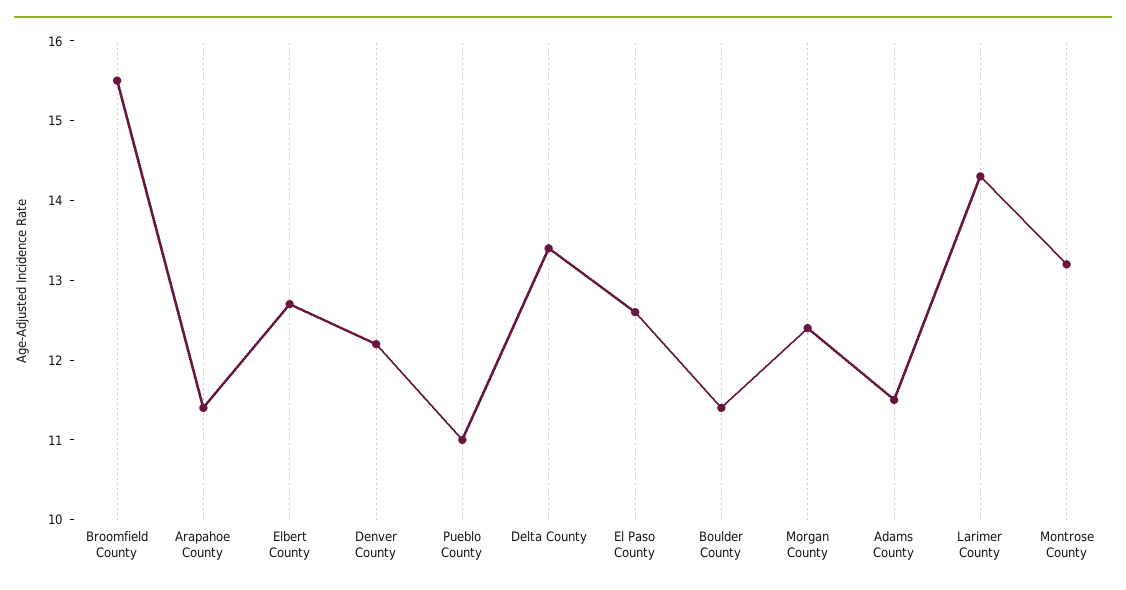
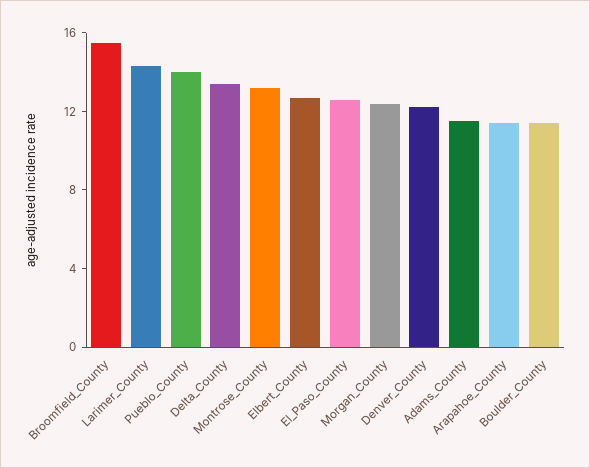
  {
    "Broomfield County": 15.5,
    "Arapahoe County": 11.5,
    "Elbert County": 12.5,
    "Denver County": 12,
-   "Pueblo County": 11,
+   "Pueblo County": 14,
    "Delta County": 13.5,
    "El Paso County": 12.5,
    "Boulder County": 11.5,
    "Morgan County": 12.5,
    "Adams County": 11.5,
    "Larimer County": 14.5,
    "Montrose County": 13
  }

